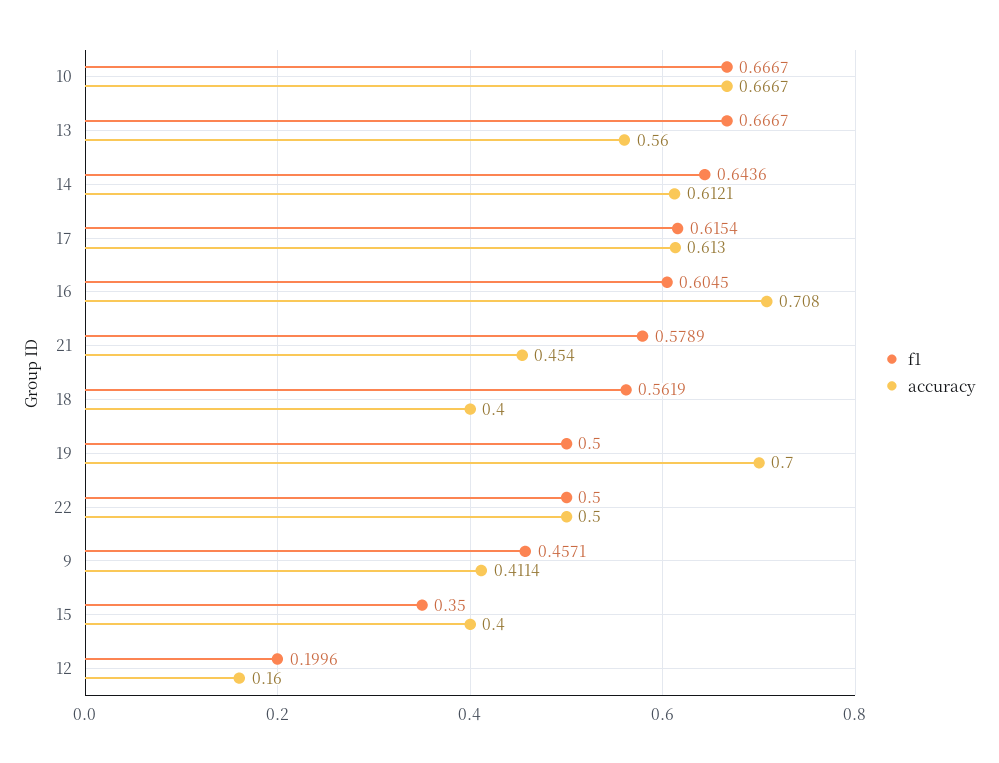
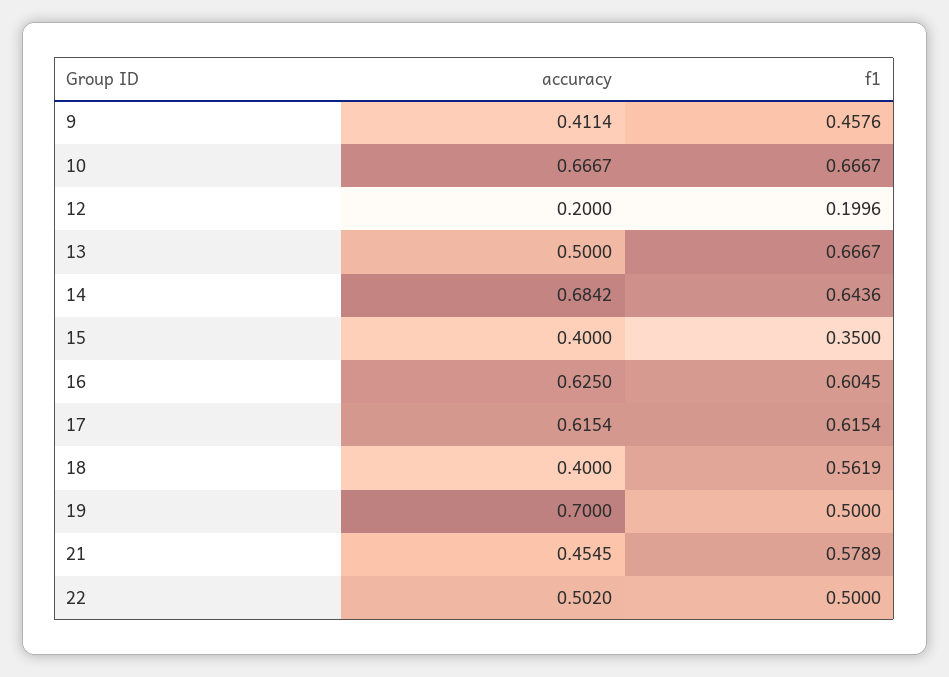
  {
    "f1": {
      "10": 0.6667,
      "13": 0.6667,
      "14": 0.6436,
      "17": 0.6154,
      "16": 0.6045,
      "21": 0.5789,
      "18": 0.5619,
      "19": 0.5,
      "22": 0.5,
-     "9": 0.4571,
+     "9": 0.4576,
      "15": 0.35,
      "12": 0.1996
    },
    "accuracy": {
      "10": 0.6667,
-     "13": 0.56,
+     "13": 0.5,
-     "14": 0.6121,
+     "14": 0.6842,
-     "17": 0.613,
+     "17": 0.6154,
-     "16": 0.708,
+     "16": 0.625,
-     "21": 0.454,
+     "21": 0.4545,
      "18": 0.4,
      "19": 0.7,
-     "22": 0.5,
+     "22": 0.502,
      "9": 0.4114,
      "15": 0.4,
-     "12": 0.16
+     "12": 0.2
    }
  }

